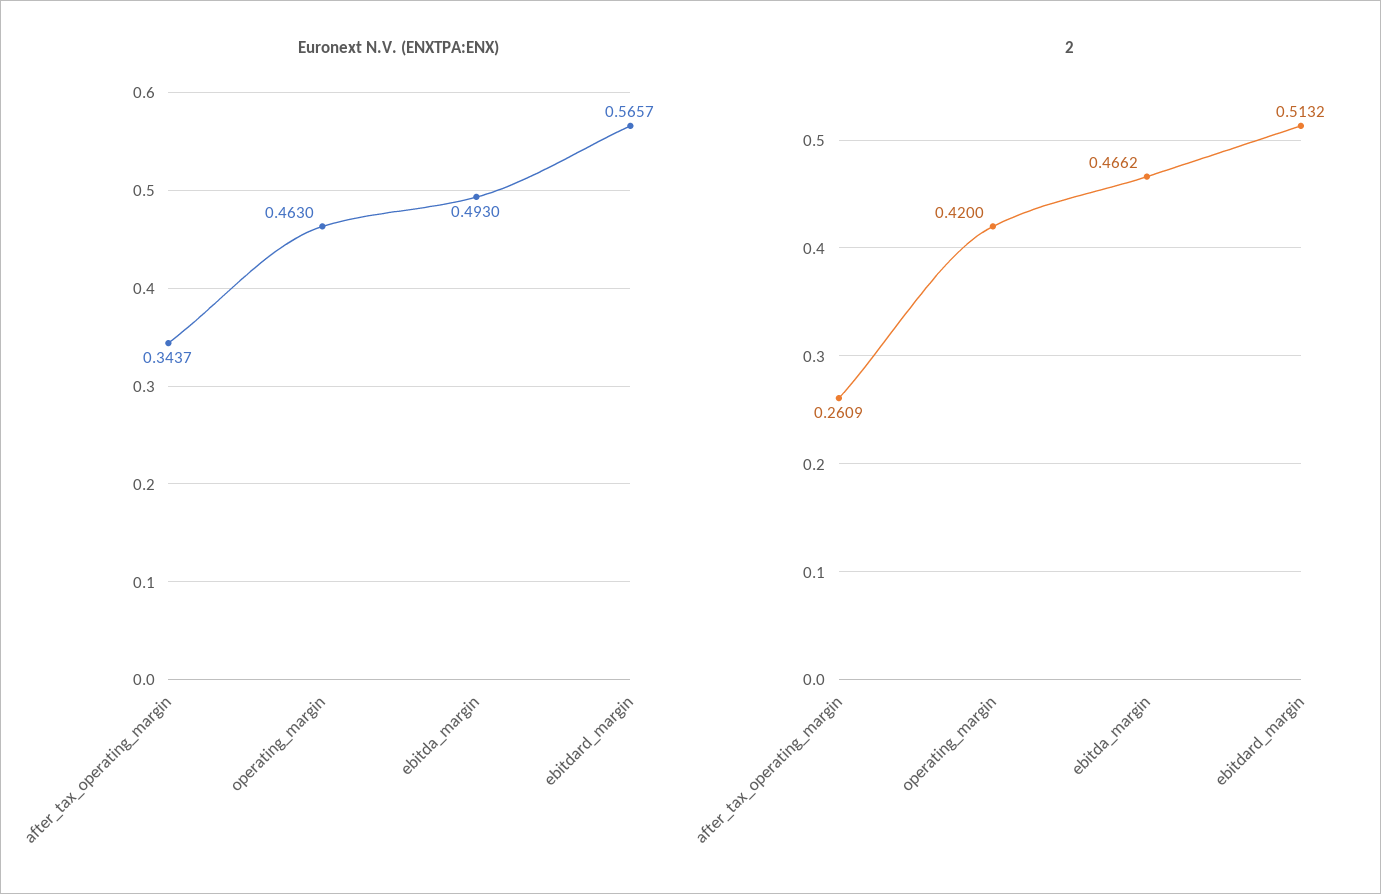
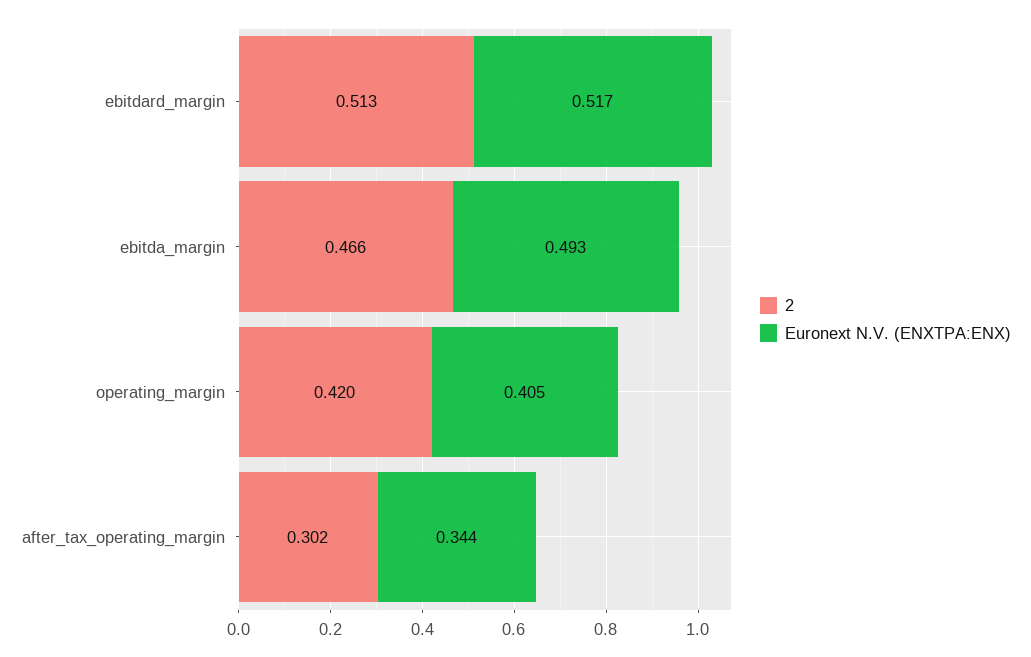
  {
    "Euronext N.V. (ENXTPA:ENX)": {
      "after_tax_operating_margin": 0.3437,
-     "operating_margin": 0.463,
+     "operating_margin": 0.405,
      "ebitda_margin": 0.493,
-     "ebitdard_margin": 0.5657
+     "ebitdard_margin": 0.517
    },
    "2": {
-     "after_tax_operating_margin": 0.2609,
+     "after_tax_operating_margin": 0.302,
      "operating_margin": 0.42,
      "ebitda_margin": 0.4662,
      "ebitdard_margin": 0.5132
    }
  }

